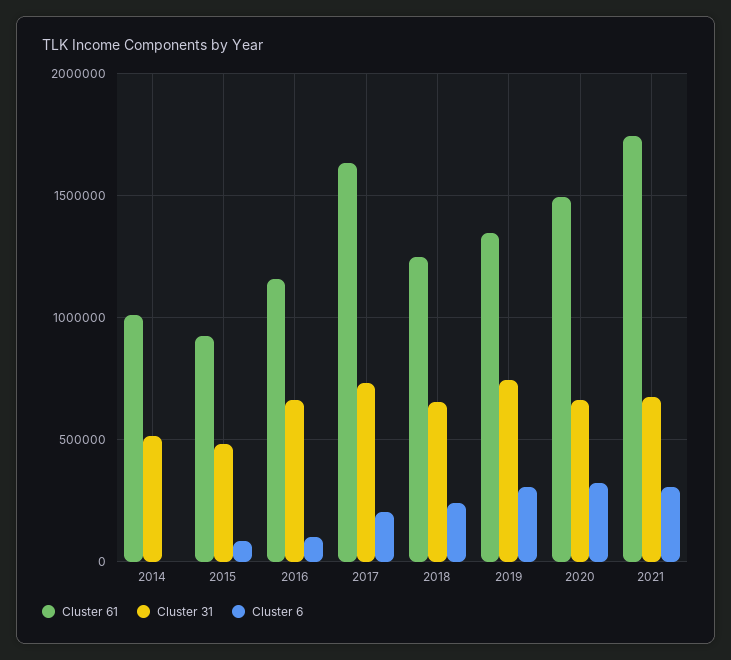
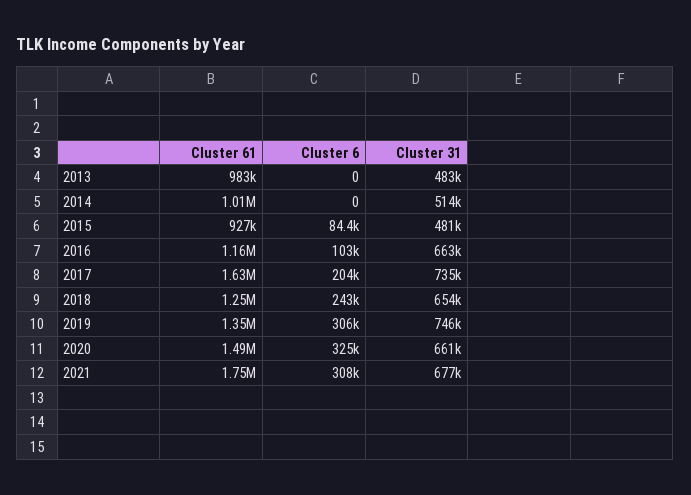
  {
    "Cluster 61": {
      "2014": 1010000,
      "2015": 927000,
      "2016": 1160000,
      "2017": 1630000,
      "2018": 1250000,
      "2019": 1350000,
      "2020": 1490000,
-     "2021": 1750000
+     "2021": 1750000,
+     "2013": 983000
    },
    "Cluster 31": {
      "2014": 514000,
      "2015": 481000,
      "2016": 663000,
      "2017": 735000,
      "2018": 654000,
      "2019": 746000,
      "2020": 661000,
-     "2021": 677000
+     "2021": 677000,
+     "2013": 483000
    },
    "Cluster 6": {
      "2014": 0,
      "2015": 84400,
      "2016": 103000,
      "2017": 204000,
      "2018": 243000,
      "2019": 306000,
      "2020": 325000,
-     "2021": 308000
+     "2021": 308000,
+     "2013": 0
    }
  }

